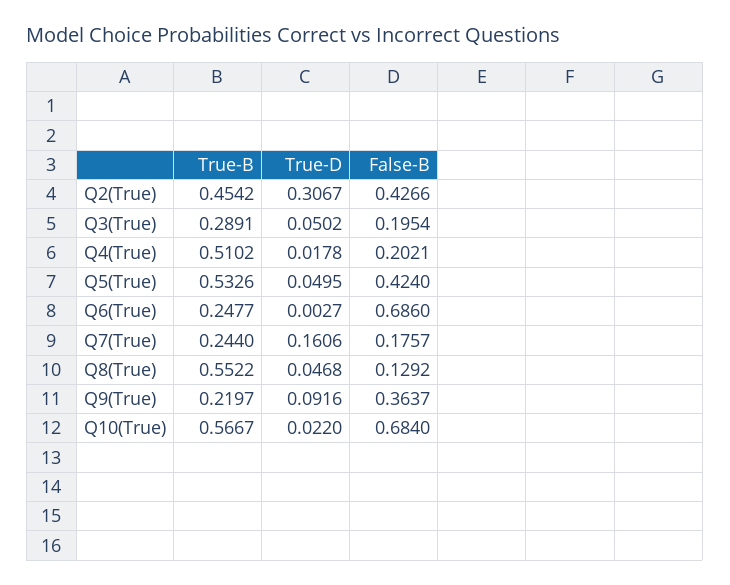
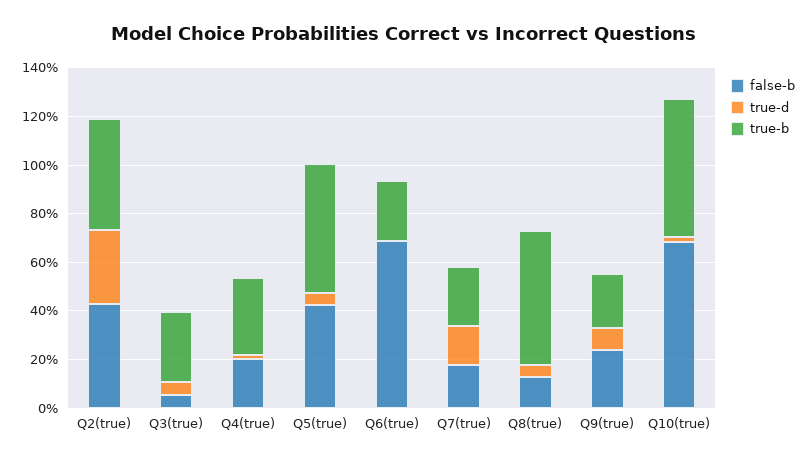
  {
    "True-B": {
      "Q2(True)": 0.4542,
      "Q3(True)": 0.2891,
-     "Q4(True)": 0.5102,
+     "Q4(True)": 0.3,
      "Q5(True)": 0.5326,
      "Q6(True)": 0.2477,
      "Q7(True)": 0.244,
      "Q8(True)": 0.5522,
      "Q9(True)": 0.2197,
      "Q10(True)": 0.5667
    },
    "True-D": {
      "Q2(True)": 0.3067,
      "Q3(True)": 0.0502,
      "Q4(True)": 0.0178,
      "Q5(True)": 0.0495,
      "Q6(True)": 0.0027,
      "Q7(True)": 0.1606,
      "Q8(True)": 0.0468,
      "Q9(True)": 0.0916,
      "Q10(True)": 0.022
    },
    "False-B": {
      "Q2(True)": 0.4266,
-     "Q3(True)": 0.1954,
+     "Q3(True)": 0.05,
      "Q4(True)": 0.2021,
      "Q5(True)": 0.424,
      "Q6(True)": 0.686,
      "Q7(True)": 0.1757,
      "Q8(True)": 0.1292,
-     "Q9(True)": 0.3637,
+     "Q9(True)": 0.25,
      "Q10(True)": 0.684
    }
  }

